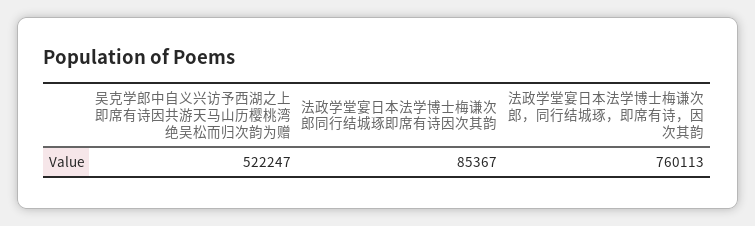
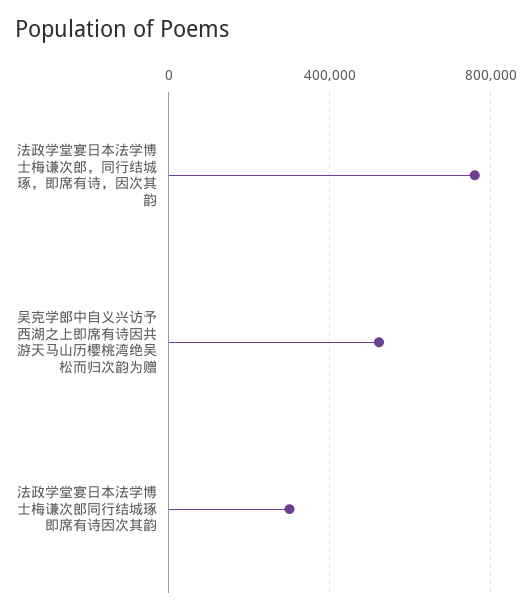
  {
    "吴克学郎中自义兴访予西湖之上即席有诗因共游天马山历樱桃湾绝吴松而归次韵为赠": 522247,
-   "法政学堂宴日本法学博士梅谦次郎同行结城琢即席有诗因次其韵": 85367,
+   "法政学堂宴日本法学博士梅谦次郎同行结城琢即席有诗因次其韵": 300000,
    "法政学堂宴日本法学博士梅谦次郎，同行结城琢，即席有诗，因次其韵": 760113
  }

